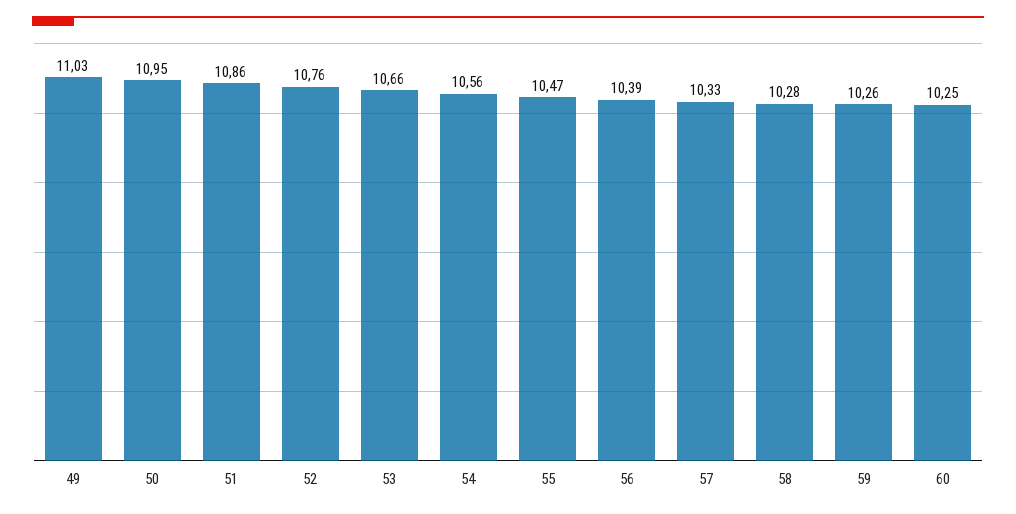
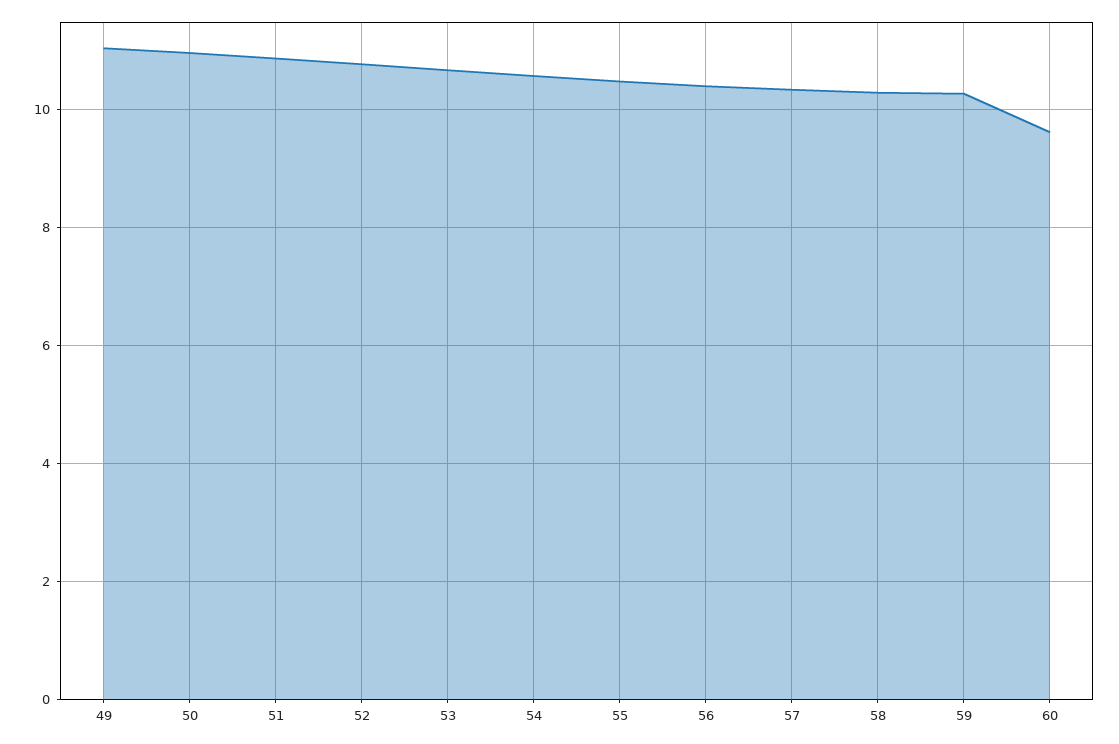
  {
    "49": 11.03,
    "50": 10.95,
    "51": 10.86,
    "52": 10.76,
    "53": 10.66,
    "54": 10.56,
    "55": 10.47,
    "56": 10.39,
    "57": 10.33,
    "58": 10.28,
    "59": 10.26,
-   "60": 10.25
+   "60": 9.6
  }

